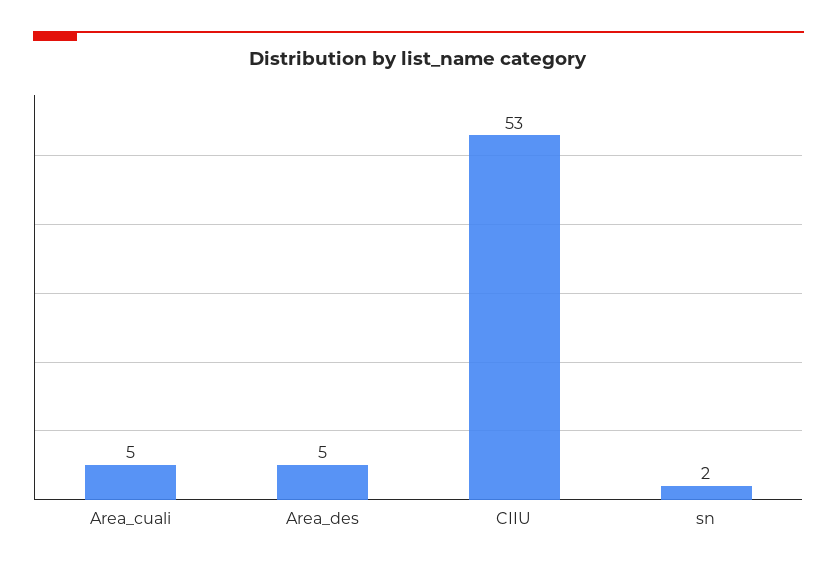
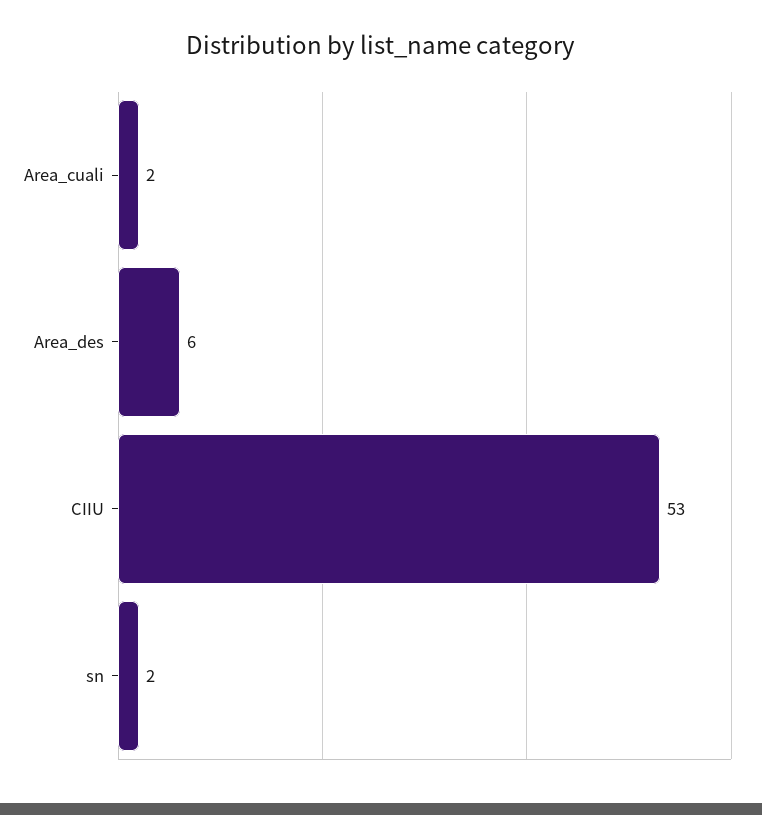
  {
-   "Area_cuali": 5,
+   "Area_cuali": 2,
-   "Area_des": 5,
+   "Area_des": 6,
    "CIIU": 53,
    "sn": 2
  }

